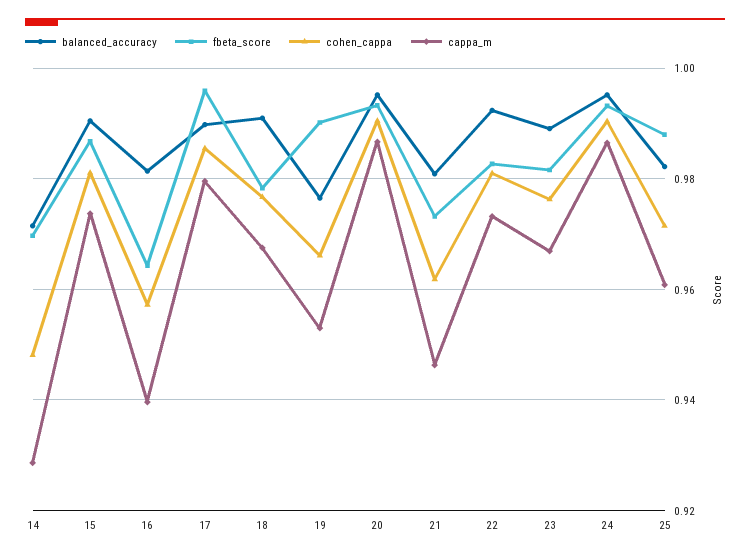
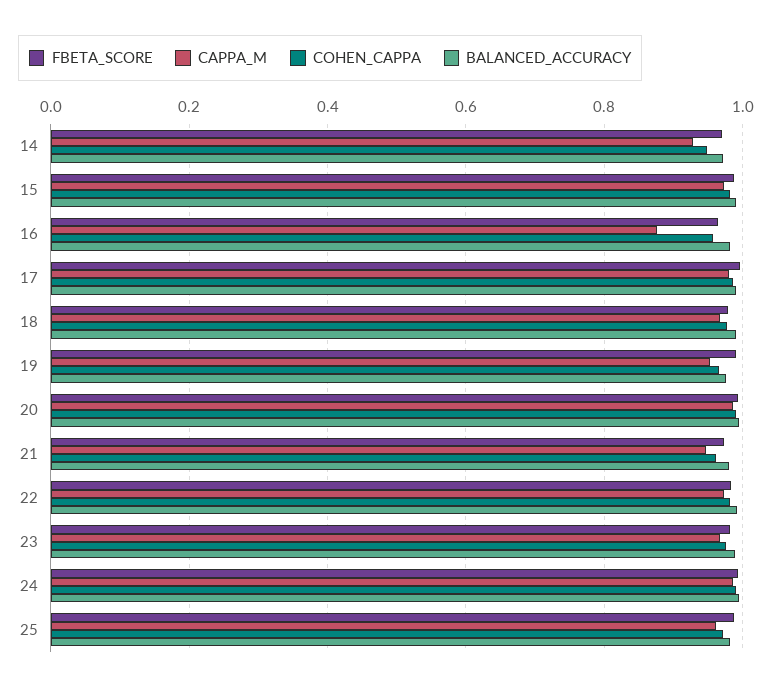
  {
    "balanced_accuracy": {
      "14": 0.972,
      "15": 0.99,
      "16": 0.982,
      "17": 0.99,
      "18": 0.992,
      "19": 0.976,
      "20": 0.996,
      "21": 0.98,
      "22": 0.992,
      "23": 0.99,
      "24": 0.996,
      "25": 0.982
    },
    "fbeta_score": {
      "14": 0.97,
      "15": 0.986,
      "16": 0.964,
      "17": 0.996,
      "18": 0.978,
      "19": 0.99,
      "20": 0.994,
      "21": 0.974,
      "22": 0.982,
      "23": 0.982,
      "24": 0.994,
      "25": 0.988
    },
    "cohen_cappa": {
      "14": 0.948,
      "15": 0.982,
      "16": 0.958,
      "17": 0.986,
      "18": 0.976,
      "19": 0.966,
      "20": 0.99,
      "21": 0.962,
      "22": 0.982,
      "23": 0.976,
      "24": 0.99,
      "25": 0.972
    },
    "cappa_m": {
      "14": 0.928,
      "15": 0.974,
-     "16": 0.94,
+     "16": 0.88,
      "17": 0.98,
      "18": 0.968,
      "19": 0.954,
      "20": 0.986,
      "21": 0.946,
      "22": 0.974,
      "23": 0.966,
      "24": 0.986,
      "25": 0.96
    }
  }

